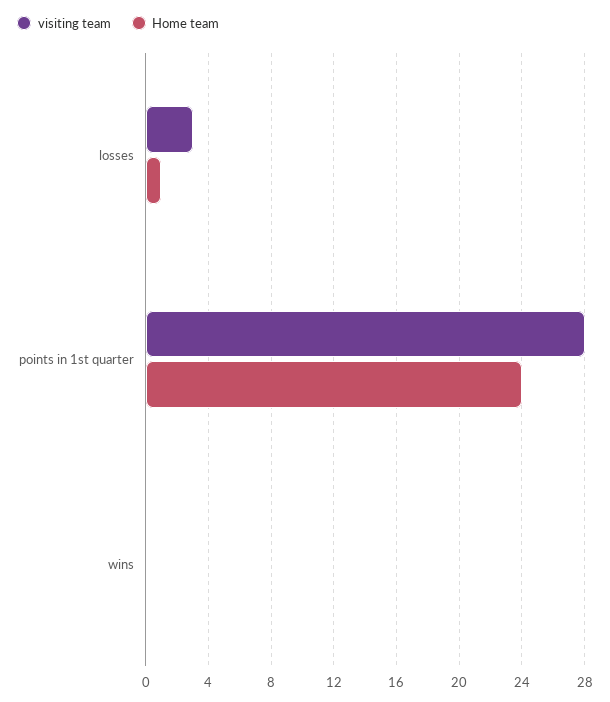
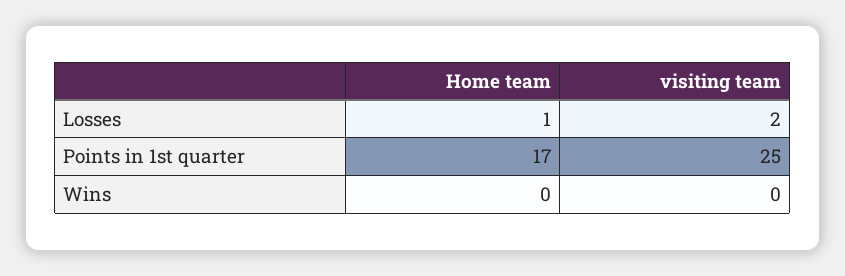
  {
    "visiting team": {
-     "losses": 3,
+     "losses": 2,
-     "points in 1st quarter": 28,
+     "points in 1st quarter": 25,
      "wins": 0
    },
    "Home team": {
      "losses": 1,
-     "points in 1st quarter": 24,
+     "points in 1st quarter": 17,
      "wins": 0
    }
  }

